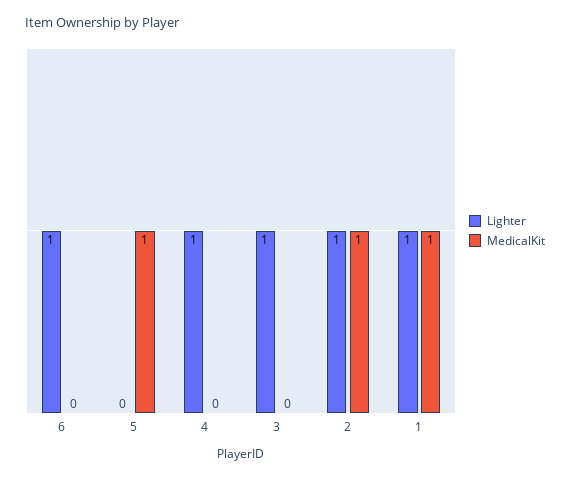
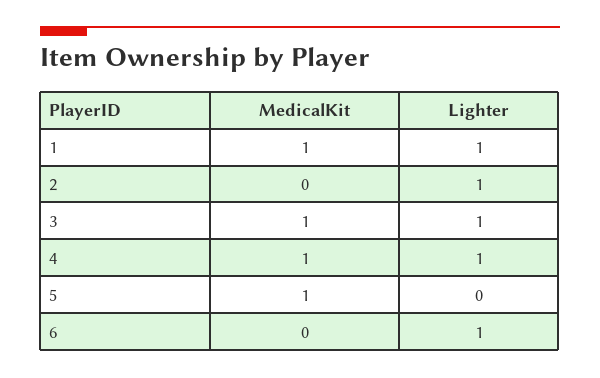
  {
    "Lighter": {
      "6": 1,
      "5": 0,
      "4": 1,
      "3": 1,
      "2": 1,
      "1": 1
    },
    "MedicalKit": {
      "6": 0,
      "5": 1,
-     "4": 0,
+     "4": 1,
-     "3": 0,
+     "3": 1,
-     "2": 1,
+     "2": 0,
      "1": 1
    }
  }

